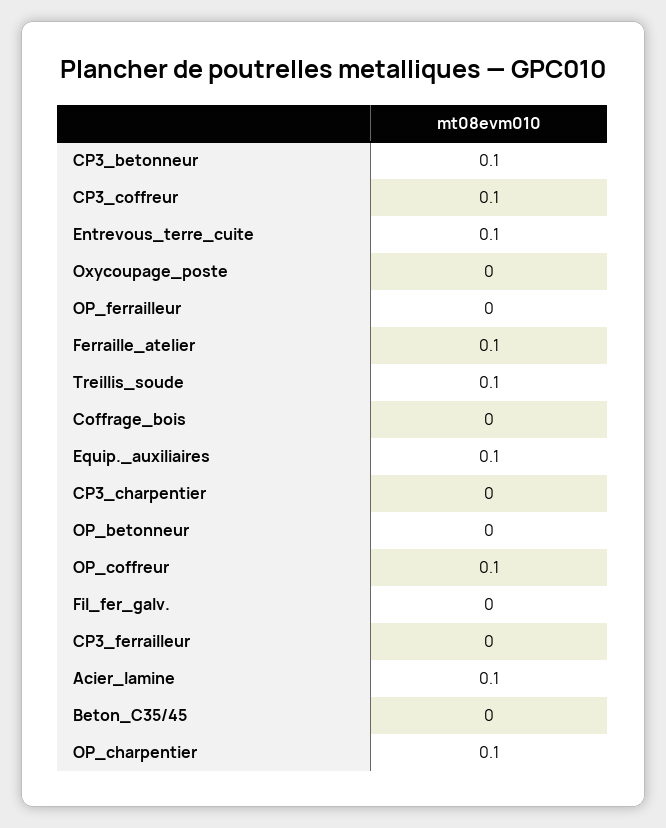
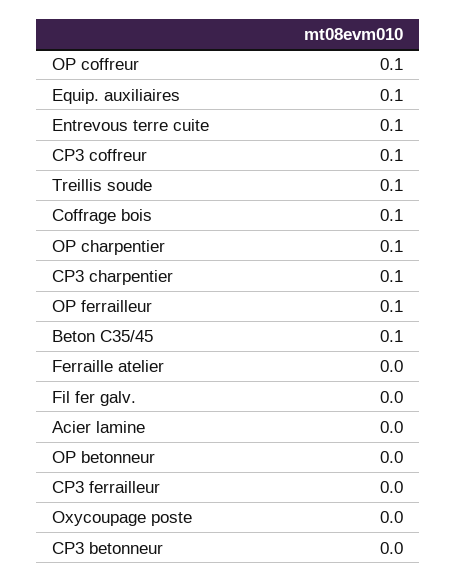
  {
-   "CP3_betonneur": 0.1,
+   "CP3_betonneur": 0,
    "CP3_coffreur": 0.1,
    "Entrevous_terre_cuite": 0.1,
    "Oxycoupage_poste": 0,
-   "OP_ferrailleur": 0,
+   "OP_ferrailleur": 0.1,
-   "Ferraille_atelier": 0.1,
+   "Ferraille_atelier": 0,
    "Treillis_soude": 0.1,
-   "Coffrage_bois": 0,
+   "Coffrage_bois": 0.1,
    "Equip._auxiliaires": 0.1,
-   "CP3_charpentier": 0,
+   "CP3_charpentier": 0.1,
    "OP_betonneur": 0,
    "OP_coffreur": 0.1,
    "Fil_fer_galv.": 0,
    "CP3_ferrailleur": 0,
-   "Acier_lamine": 0.1,
+   "Acier_lamine": 0,
-   "Beton_C35/45": 0,
+   "Beton_C35/45": 0.1,
    "OP_charpentier": 0.1
  }

